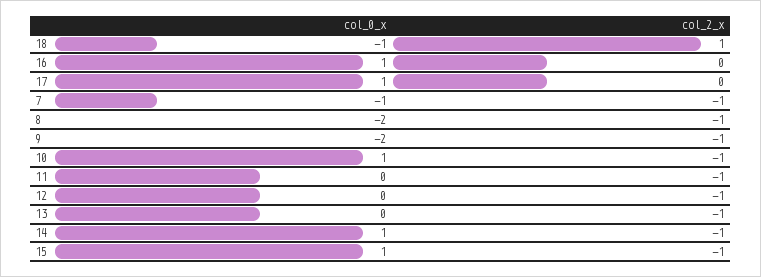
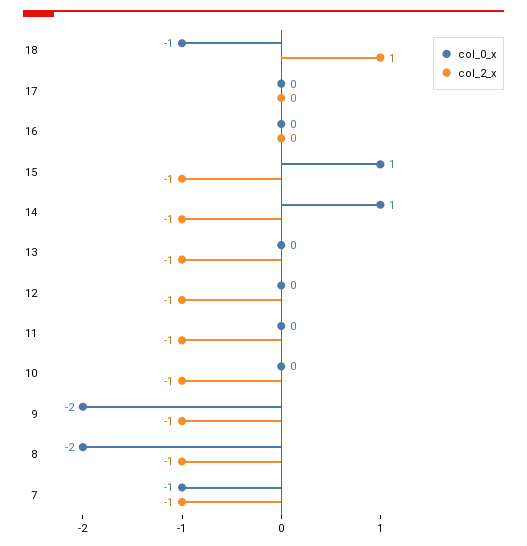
  {
    "col_0_x": {
      "18": -1,
-     "16": 1,
+     "16": 0,
-     "17": 1,
+     "17": 0,
      "7": -1,
      "8": -2,
      "9": -2,
-     "10": 1,
+     "10": 0,
      "11": 0,
      "12": 0,
      "13": 0,
      "14": 1,
      "15": 1
    },
    "col_2_x": {
      "18": 1,
      "16": 0,
      "17": 0,
      "7": -1,
      "8": -1,
      "9": -1,
      "10": -1,
      "11": -1,
      "12": -1,
      "13": -1,
      "14": -1,
      "15": -1
    }
  }

